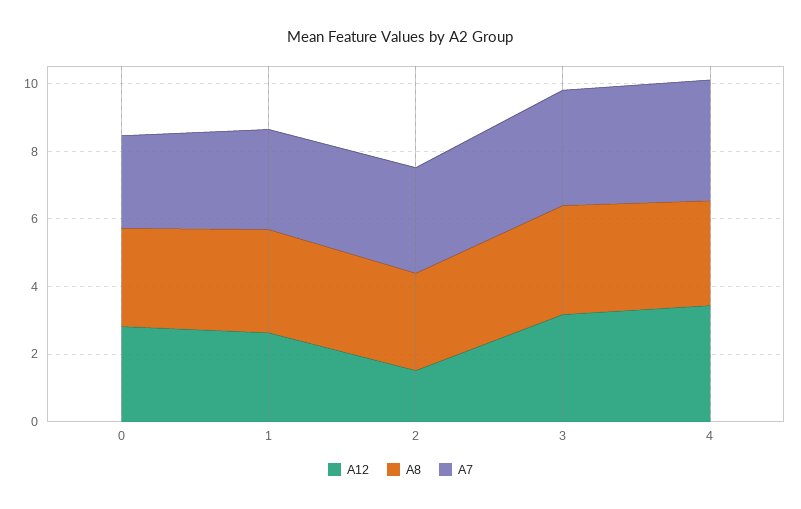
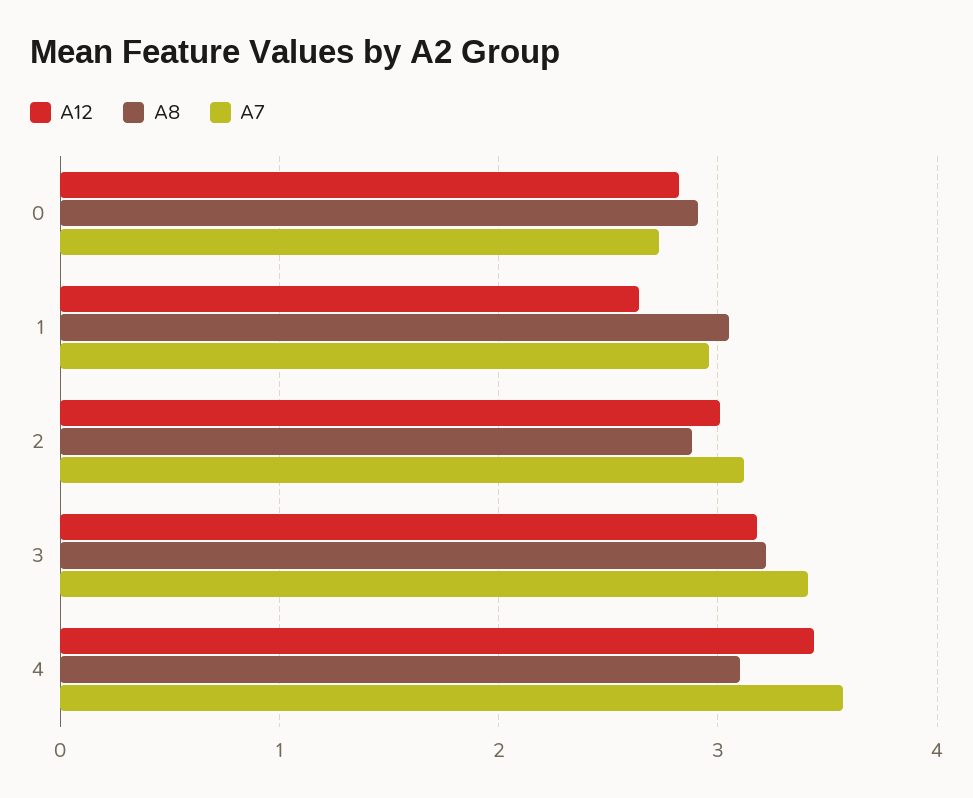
  {
    "A12": {
      "0": 2.8,
      "1": 2.6,
-     "2": 1.5,
+     "2": 3,
      "3": 3.2,
      "4": 3.4
    },
    "A8": {
      "0": 2.9,
      "1": 3.1,
      "2": 2.9,
      "3": 3.2,
      "4": 3.1
    },
    "A7": {
      "0": 2.7,
      "1": 3,
      "2": 3.1,
      "3": 3.4,
      "4": 3.6
    }
  }

